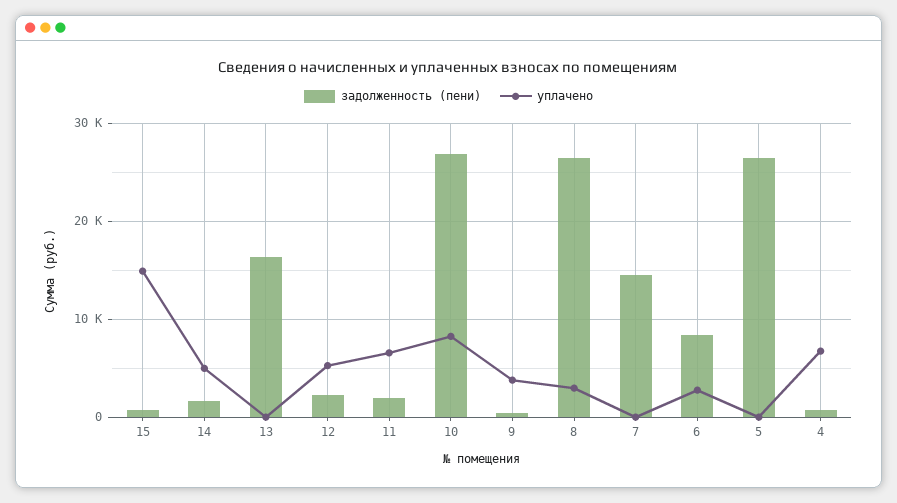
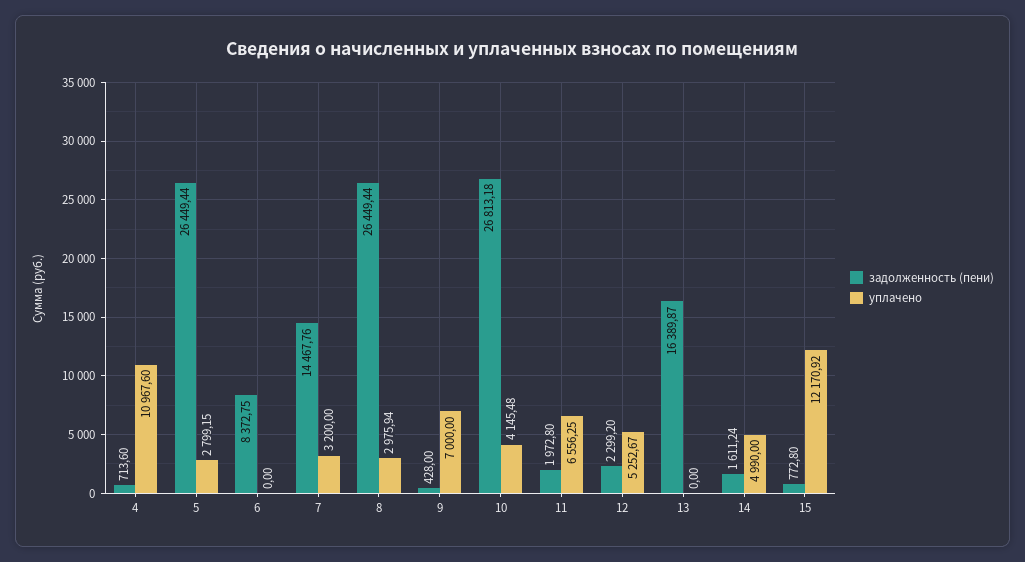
  {
    "задолженность (пени)": {
      "15": 772.8,
      "14": 1611.24,
      "13": 16389.87,
      "12": 2299.2,
      "11": 1972.8,
      "10": 26813.18,
      "9": 428,
      "8": 26449.44,
      "7": 14467.76,
      "6": 8372.75,
      "5": 26449.44,
      "4": 713.6
    },
    "уплачено": {
-     "15": 15000,
+     "15": 12170.92,
      "14": 4990,
      "13": 0,
      "12": 5252.67,
      "11": 6556.25,
-     "10": 8000,
+     "10": 4145.48,
-     "9": 4000,
+     "9": 7000,
      "8": 2975.94,
-     "7": 0,
+     "7": 3200,
-     "6": 3000,
+     "6": 0,
-     "5": 0,
+     "5": 2799.15,
-     "4": 7000
+     "4": 10967.6
    }
  }

